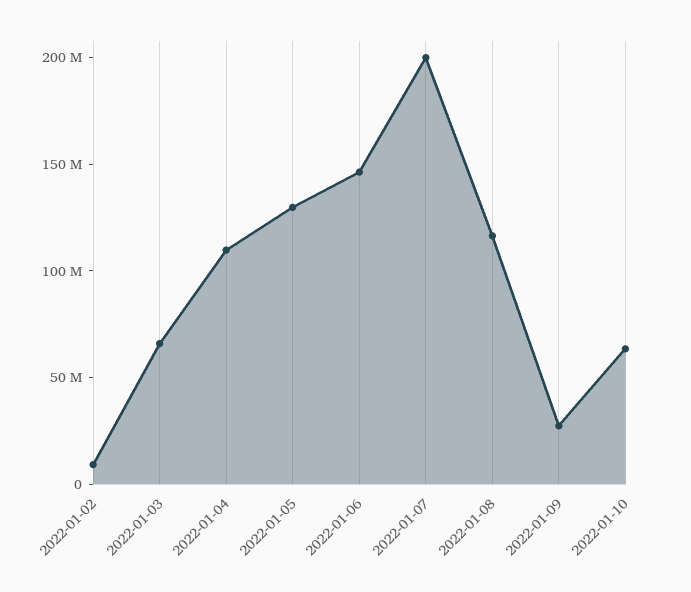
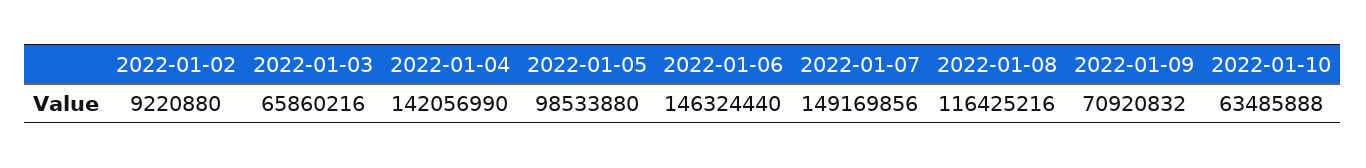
  {
    "2022-01-02": 9220880,
    "2022-01-03": 65860216,
-   "2022-01-04": 110000000,
+   "2022-01-04": 142056990,
-   "2022-01-05": 130000000,
+   "2022-01-05": 98533880,
    "2022-01-06": 146324440,
-   "2022-01-07": 200000000,
+   "2022-01-07": 149169856,
    "2022-01-08": 116425216,
-   "2022-01-09": 30000000,
+   "2022-01-09": 70920832,
    "2022-01-10": 63485888
  }

